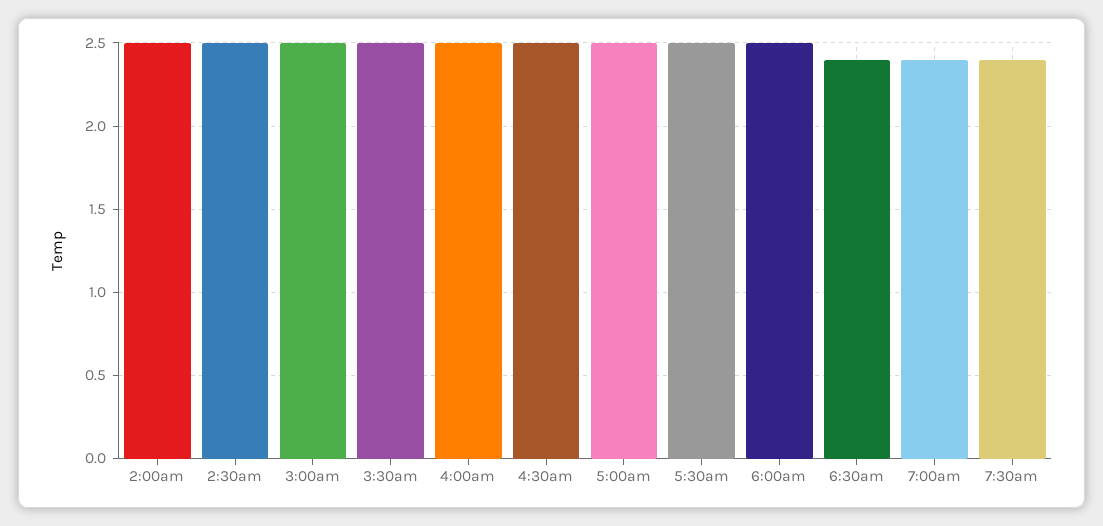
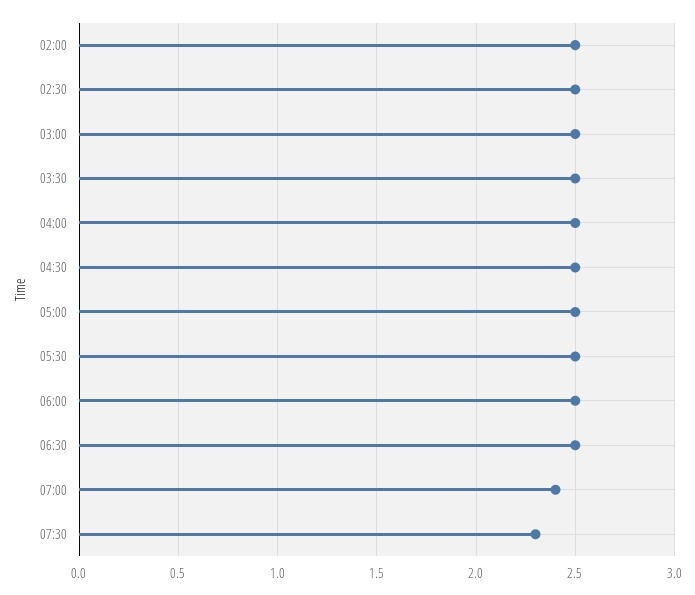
  {
    "2:00am": 2.5,
    "2:30am": 2.5,
    "3:00am": 2.5,
    "3:30am": 2.5,
    "4:00am": 2.5,
    "4:30am": 2.5,
    "5:00am": 2.5,
    "5:30am": 2.5,
    "6:00am": 2.5,
-   "6:30am": 2.4,
+   "6:30am": 2.5,
    "7:00am": 2.4,
-   "7:30am": 2.4
+   "7:30am": 2.3
  }

